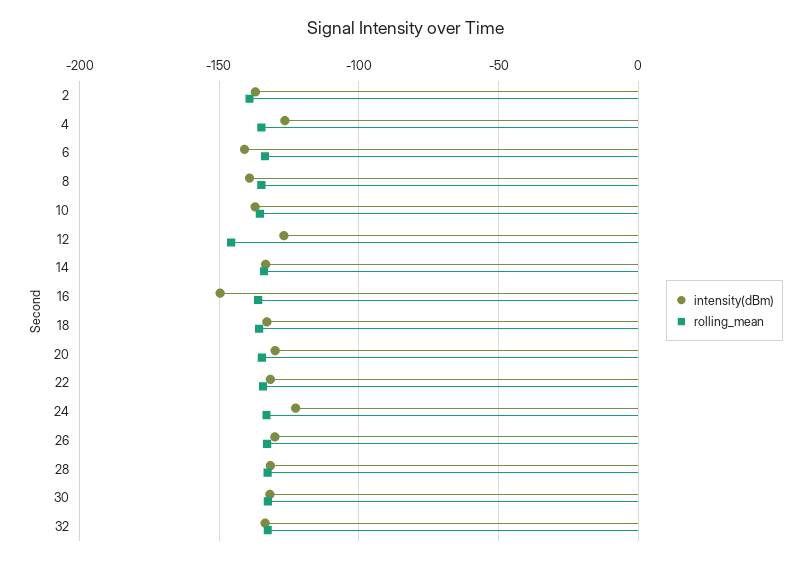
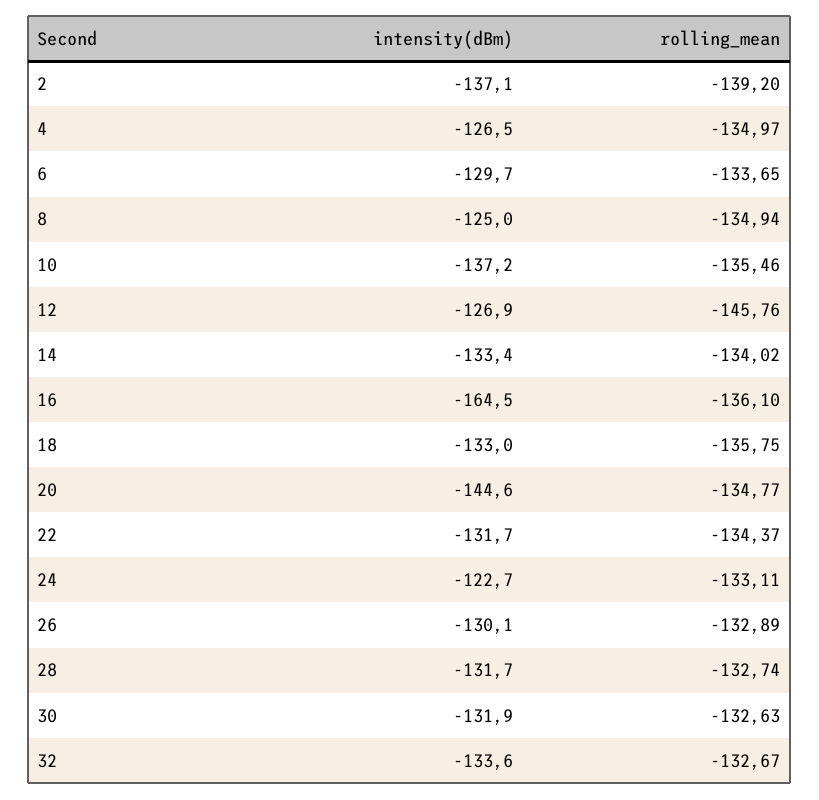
  {
    "intensity(dBm)": {
      "2": -137.1,
      "4": -126.5,
-     "6": -140,
+     "6": -129.7,
-     "8": -140,
+     "8": -125,
      "10": -137.2,
      "12": -126.9,
      "14": -133.4,
-     "16": -150,
+     "16": -164.5,
      "18": -133,
-     "20": -130,
+     "20": -144.6,
      "22": -131.7,
      "24": -122.7,
      "26": -130.1,
      "28": -131.7,
      "30": -131.9,
      "32": -133.6
    },
    "rolling_mean": {
      "2": -139.2,
      "4": -134.97,
      "6": -133.65,
      "8": -134.94,
      "10": -135.46,
      "12": -145.76,
      "14": -134.02,
      "16": -136.1,
      "18": -135.75,
      "20": -134.77,
      "22": -134.37,
      "24": -133.11,
      "26": -132.89,
      "28": -132.74,
      "30": -132.63,
      "32": -132.67
    }
  }

